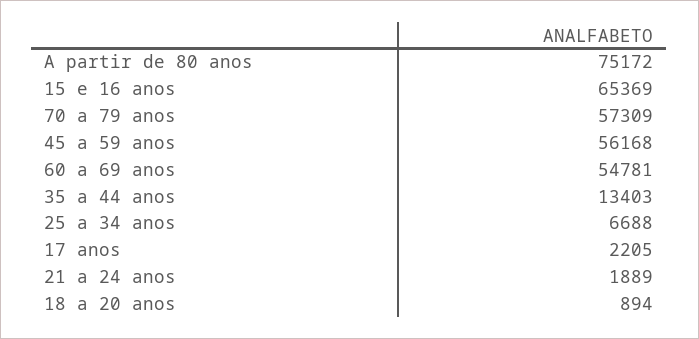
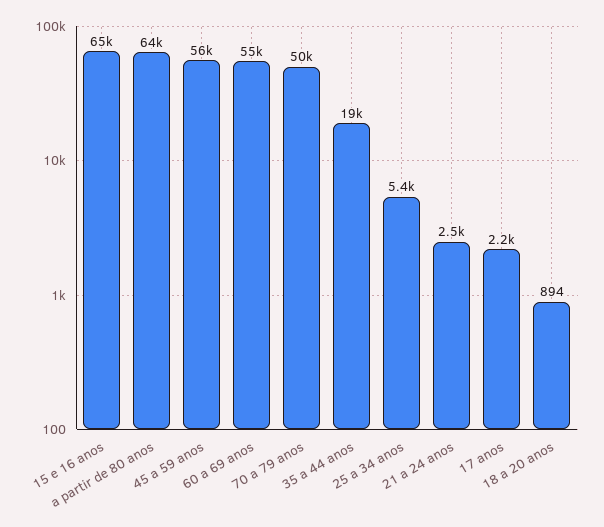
  {
-   "A partir de 80 anos": 75172,
+   "A partir de 80 anos": 64000,
    "15 e 16 anos": 65369,
-   "70 a 79 anos": 57309,
+   "70 a 79 anos": 50000,
    "45 a 59 anos": 56168,
    "60 a 69 anos": 54781,
-   "35 a 44 anos": 13403,
+   "35 a 44 anos": 19000,
-   "25 a 34 anos": 6688,
+   "25 a 34 anos": 5400,
    "17 anos": 2205,
-   "21 a 24 anos": 1889,
+   "21 a 24 anos": 2500,
    "18 a 20 anos": 894
  }

